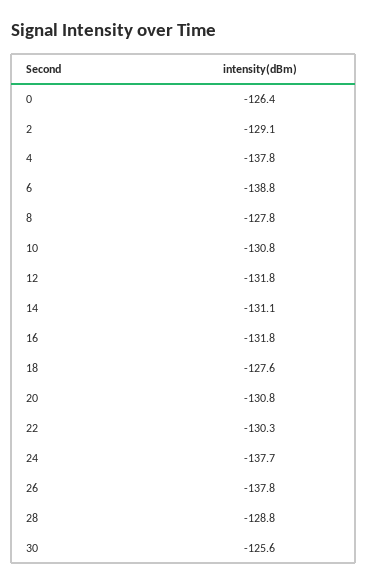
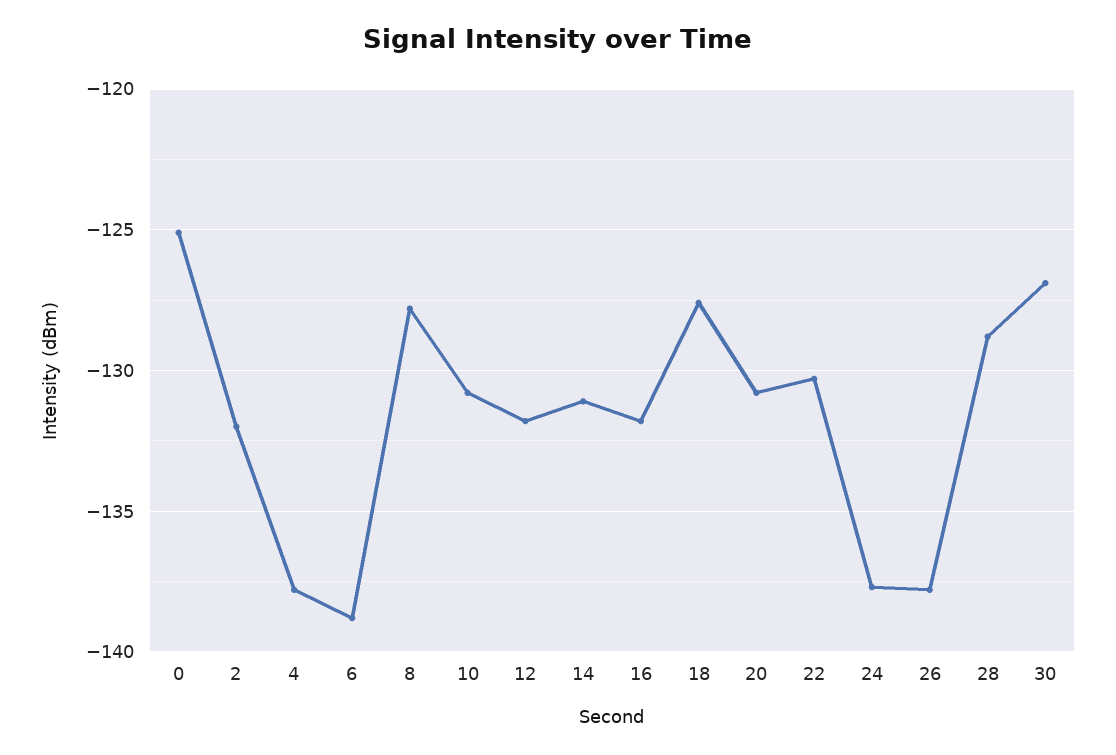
  {
-   "0": -126.4,
+   "0": -125,
-   "2": -129.1,
+   "2": -132,
    "4": -137.8,
    "6": -138.8,
    "8": -127.8,
    "10": -130.8,
    "12": -131.8,
    "14": -131.1,
    "16": -131.8,
    "18": -127.6,
    "20": -130.8,
    "22": -130.3,
    "24": -137.7,
    "26": -137.8,
    "28": -128.8,
-   "30": -125.6
+   "30": -127
  }

